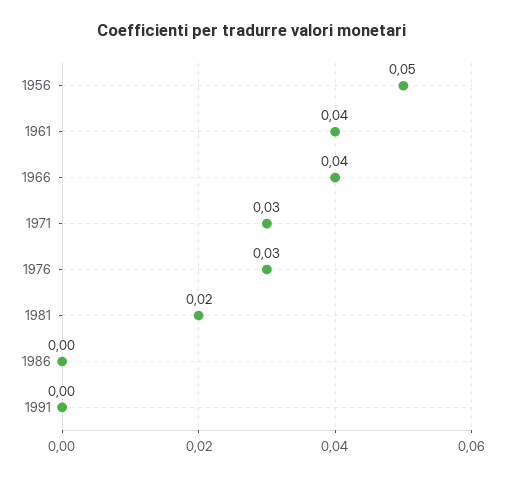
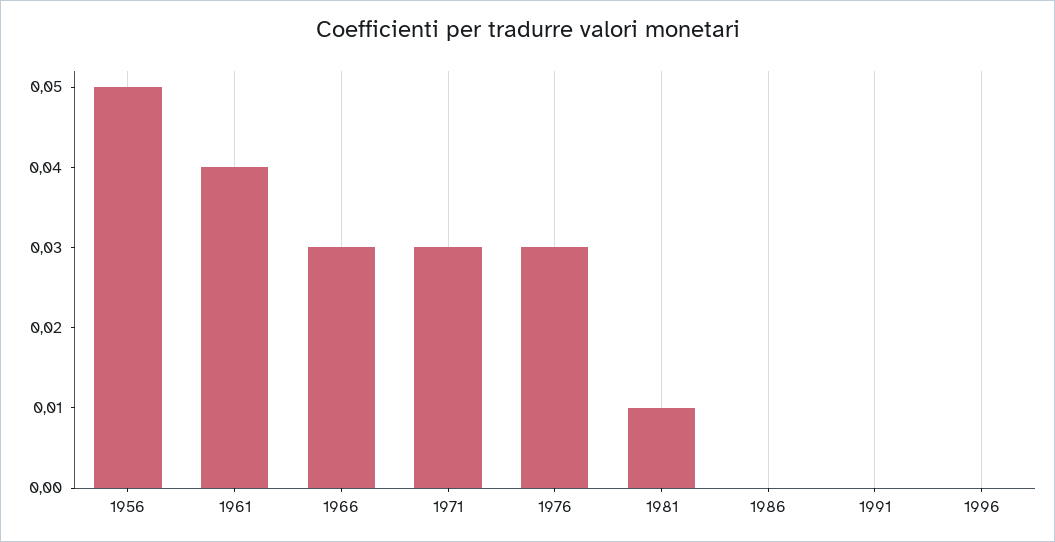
  {
    "1956": 0.05,
    "1961": 0.04,
-   "1966": 0.04,
+   "1966": 0.03,
    "1971": 0.03,
    "1976": 0.03,
-   "1981": 0.02,
+   "1981": 0.01,
    "1986": 0,
-   "1991": 0
+   "1991": 0,
+   "1996": 0
  }

